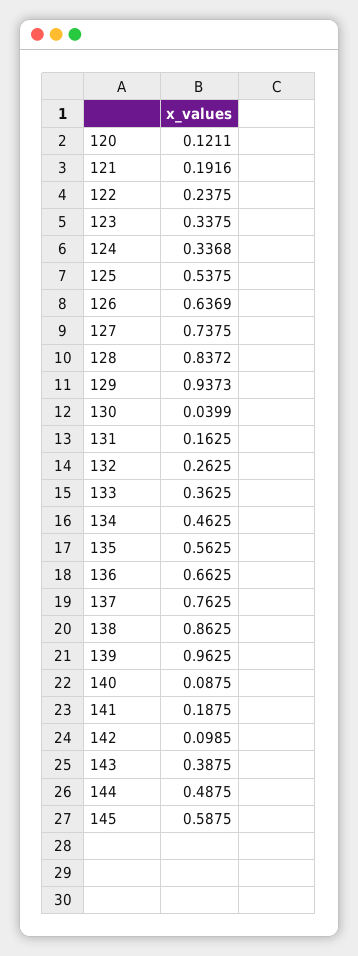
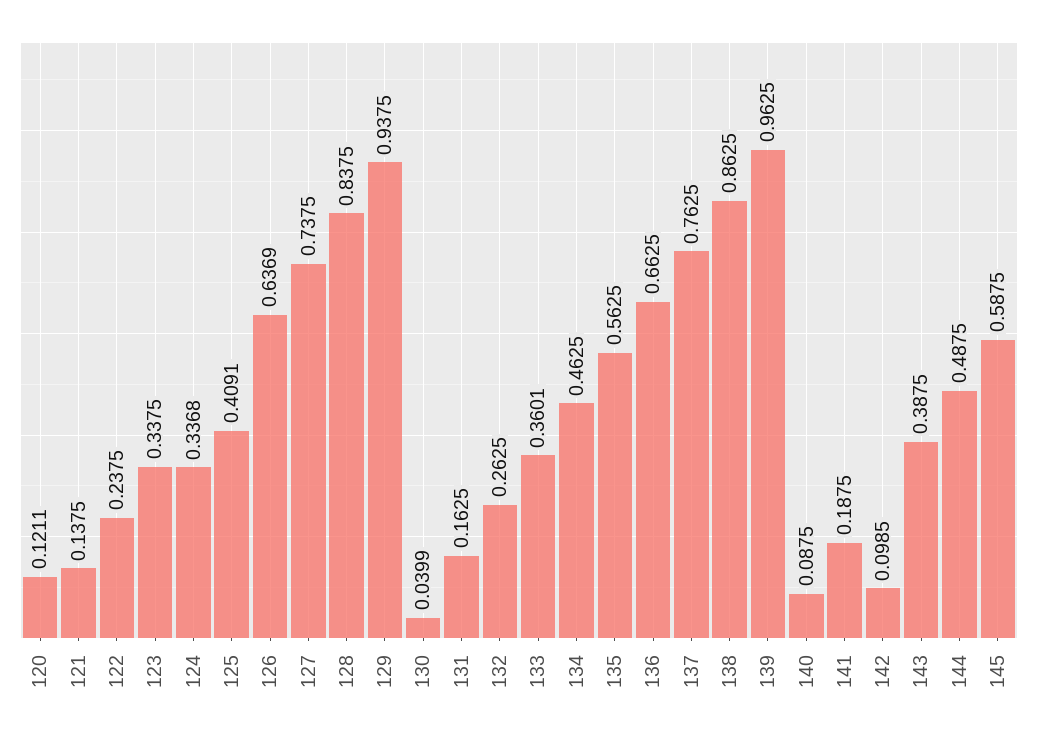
  {
    "120": 0.1211,
-   "121": 0.1916,
+   "121": 0.1375,
    "122": 0.2375,
    "123": 0.3375,
    "124": 0.3368,
-   "125": 0.5375,
+   "125": 0.4091,
    "126": 0.6369,
    "127": 0.7375,
-   "128": 0.8372,
+   "128": 0.8375,
-   "129": 0.9373,
+   "129": 0.9375,
    "130": 0.0399,
    "131": 0.1625,
    "132": 0.2625,
-   "133": 0.3625,
+   "133": 0.3601,
    "134": 0.4625,
    "135": 0.5625,
    "136": 0.6625,
    "137": 0.7625,
    "138": 0.8625,
    "139": 0.9625,
    "140": 0.0875,
    "141": 0.1875,
    "142": 0.0985,
    "143": 0.3875,
    "144": 0.4875,
    "145": 0.5875
  }

